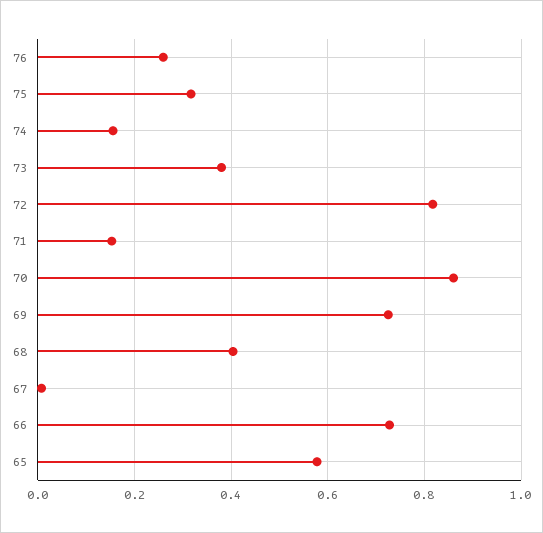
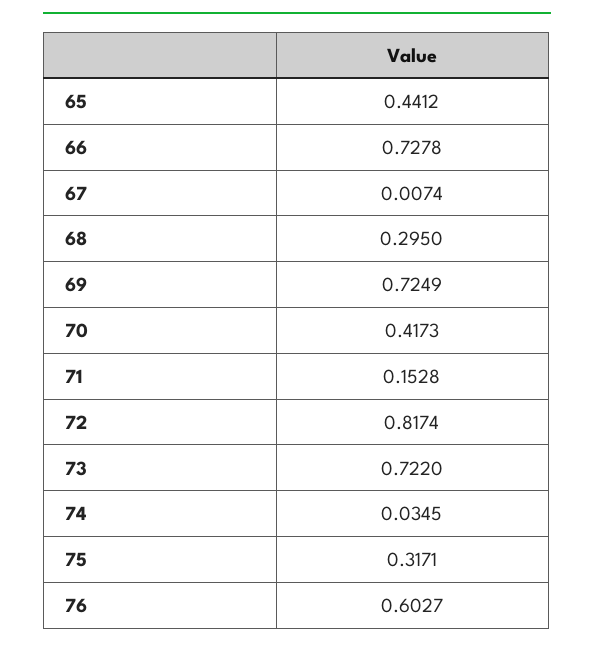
  {
-   "76": 0.26,
+   "76": 0.6027,
    "75": 0.3171,
-   "74": 0.16,
+   "74": 0.0345,
-   "73": 0.38,
+   "73": 0.722,
    "72": 0.8174,
    "71": 0.1528,
-   "70": 0.86,
+   "70": 0.4173,
    "69": 0.7249,
-   "68": 0.4,
+   "68": 0.295,
    "67": 0.0074,
    "66": 0.7278,
-   "65": 0.58
+   "65": 0.4412
  }

